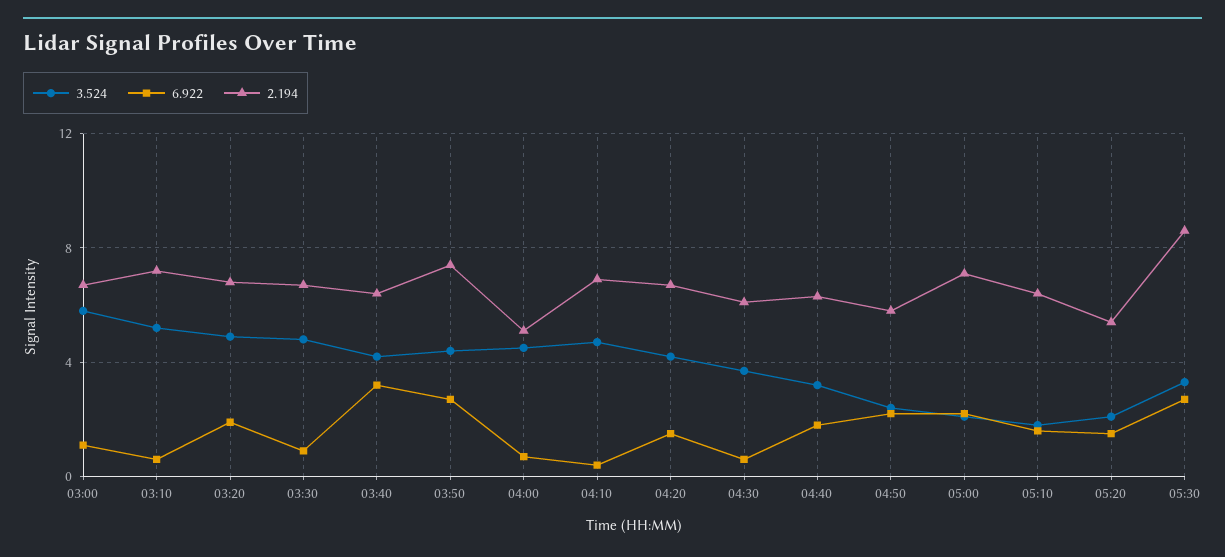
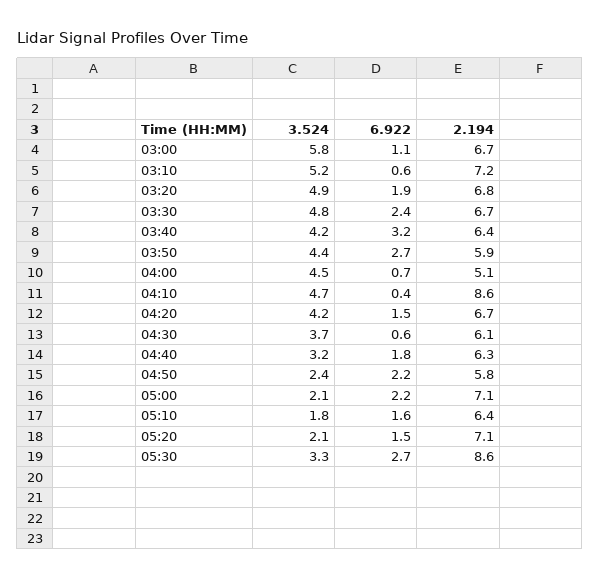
  {
    "3.524": {
      "03:00": 5.8,
      "03:10": 5.2,
      "03:20": 4.9,
      "03:30": 4.8,
      "03:40": 4.2,
      "03:50": 4.4,
      "04:00": 4.5,
      "04:10": 4.7,
      "04:20": 4.2,
      "04:30": 3.7,
      "04:40": 3.2,
      "04:50": 2.4,
      "05:00": 2.1,
      "05:10": 1.8,
      "05:20": 2.1,
      "05:30": 3.3
    },
    "6.922": {
      "03:00": 1.1,
      "03:10": 0.6,
      "03:20": 1.9,
-     "03:30": 1,
+     "03:30": 2.4,
      "03:40": 3.2,
      "03:50": 2.7,
      "04:00": 0.7,
      "04:10": 0.4,
      "04:20": 1.5,
      "04:30": 0.6,
      "04:40": 1.8,
      "04:50": 2.2,
      "05:00": 2.2,
      "05:10": 1.6,
      "05:20": 1.5,
      "05:30": 2.7
    },
    "2.194": {
      "03:00": 6.7,
      "03:10": 7.2,
      "03:20": 6.8,
      "03:30": 6.7,
      "03:40": 6.4,
-     "03:50": 7.5,
+     "03:50": 5.9,
      "04:00": 5.1,
-     "04:10": 7,
+     "04:10": 8.6,
      "04:20": 6.7,
      "04:30": 6.1,
      "04:40": 6.3,
      "04:50": 5.8,
      "05:00": 7.1,
      "05:10": 6.4,
-     "05:20": 5.5,
+     "05:20": 7.1,
      "05:30": 8.6
    }
  }

